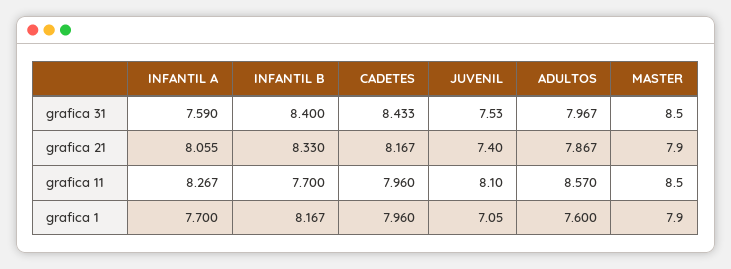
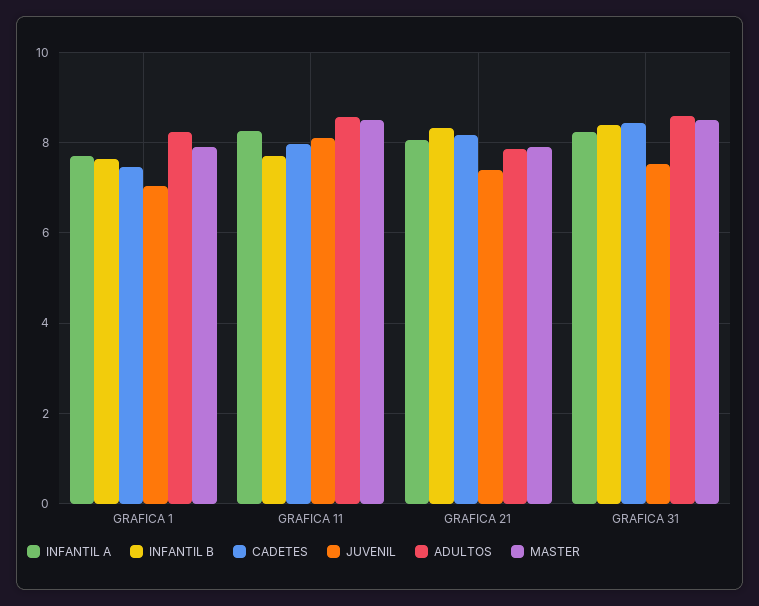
  {
    "INFANTIL A": {
-     "grafica 31": 7.59,
+     "grafica 31": 8.2,
      "grafica 21": 8.055,
      "grafica 11": 8.267,
      "grafica 1": 7.7
    },
    "INFANTIL B": {
      "grafica 31": 8.4,
      "grafica 21": 8.33,
      "grafica 11": 7.7,
-     "grafica 1": 8.167
+     "grafica 1": 7.6
    },
    "CADETES": {
      "grafica 31": 8.433,
      "grafica 21": 8.167,
      "grafica 11": 7.96,
-     "grafica 1": 7.96
+     "grafica 1": 7.4
    },
    "JUVENIL": {
      "grafica 31": 7.53,
      "grafica 21": 7.4,
      "grafica 11": 8.1,
      "grafica 1": 7.05
    },
    "ADULTOS": {
-     "grafica 31": 7.967,
+     "grafica 31": 8.6,
      "grafica 21": 7.867,
      "grafica 11": 8.57,
-     "grafica 1": 7.6
+     "grafica 1": 8.2
    },
    "MASTER": {
      "grafica 31": 8.5,
      "grafica 21": 7.9,
      "grafica 11": 8.5,
      "grafica 1": 7.9
    }
  }

